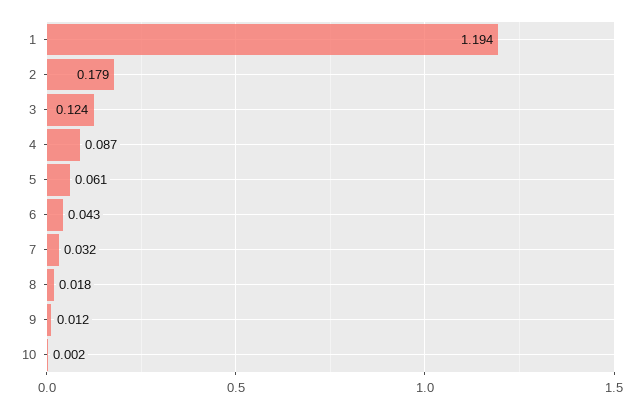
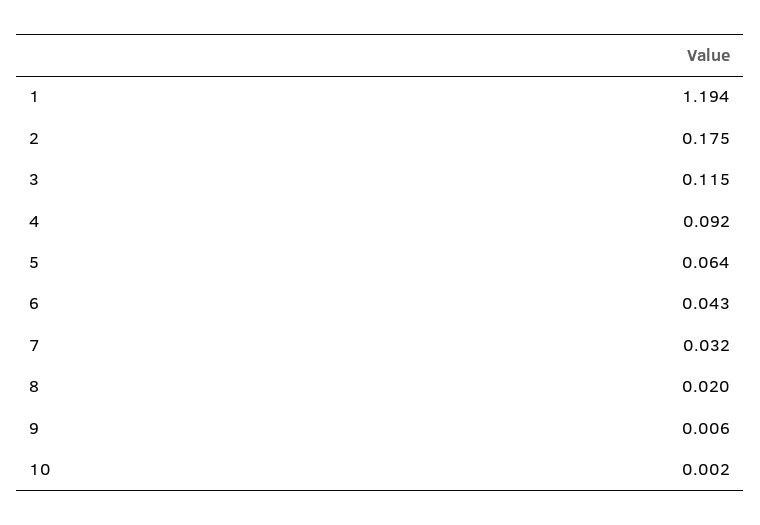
  {
    "1": 1.194,
-   "2": 0.179,
+   "2": 0.175,
-   "3": 0.124,
+   "3": 0.115,
-   "4": 0.087,
+   "4": 0.092,
-   "5": 0.061,
+   "5": 0.064,
    "6": 0.043,
    "7": 0.032,
-   "8": 0.018,
+   "8": 0.02,
-   "9": 0.012,
+   "9": 0.006,
    "10": 0.002
  }

